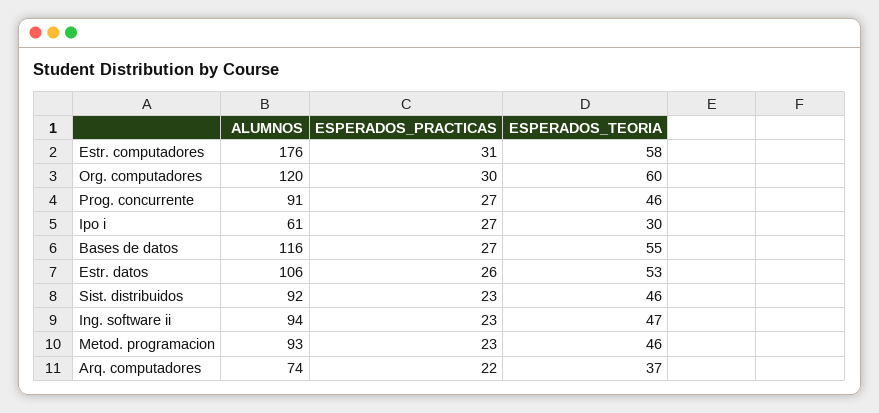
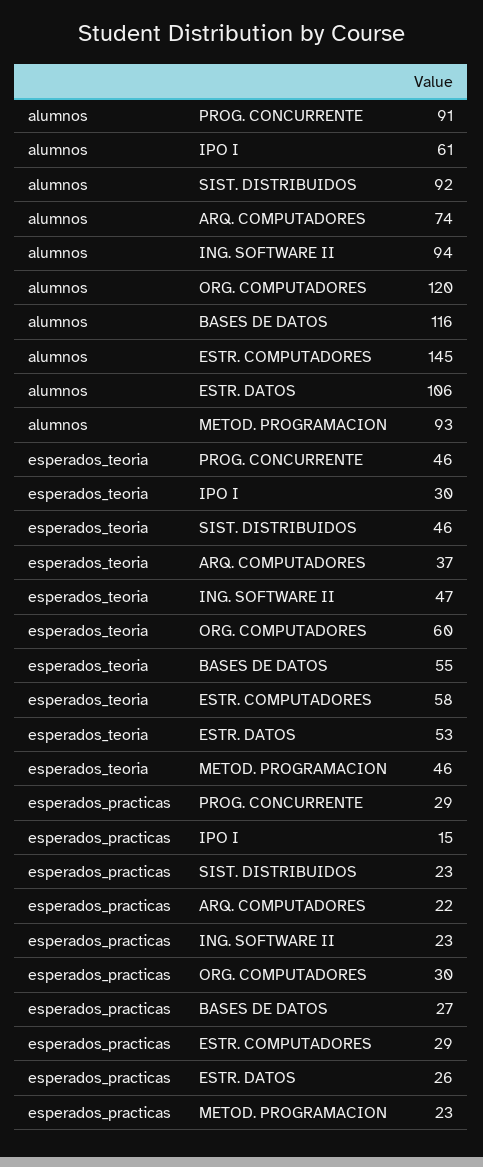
  {
    "ALUMNOS": {
-     "Estr. computadores": 176,
+     "Estr. computadores": 145,
      "Org. computadores": 120,
      "Prog. concurrente": 91,
      "Ipo i": 61,
      "Bases de datos": 116,
      "Estr. datos": 106,
      "Sist. distribuidos": 92,
      "Ing. software ii": 94,
      "Metod. programacion": 93,
      "Arq. computadores": 74
    },
    "ESPERADOS_PRACTICAS": {
-     "Estr. computadores": 31,
+     "Estr. computadores": 29,
      "Org. computadores": 30,
-     "Prog. concurrente": 27,
+     "Prog. concurrente": 29,
-     "Ipo i": 27,
+     "Ipo i": 15,
      "Bases de datos": 27,
      "Estr. datos": 26,
      "Sist. distribuidos": 23,
      "Ing. software ii": 23,
      "Metod. programacion": 23,
      "Arq. computadores": 22
    },
    "ESPERADOS_TEORIA": {
      "Estr. computadores": 58,
      "Org. computadores": 60,
      "Prog. concurrente": 46,
      "Ipo i": 30,
      "Bases de datos": 55,
      "Estr. datos": 53,
      "Sist. distribuidos": 46,
      "Ing. software ii": 47,
      "Metod. programacion": 46,
      "Arq. computadores": 37
    }
  }

